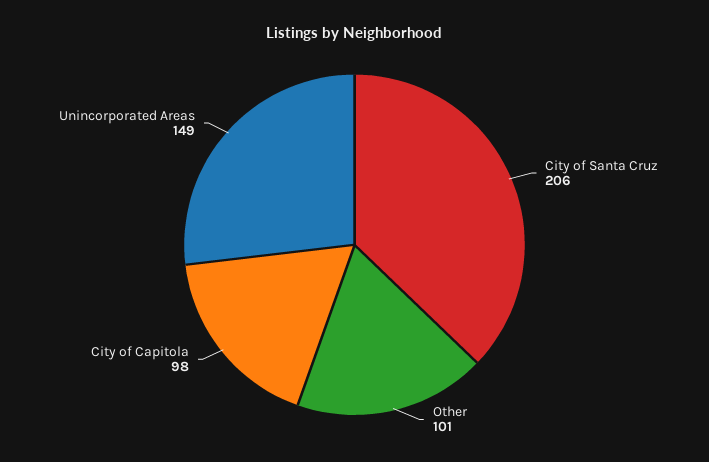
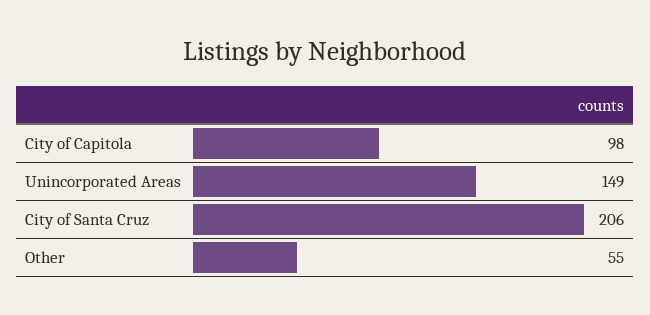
  {
    "City of Santa Cruz": 206,
-   "Other": 101,
+   "Other": 55,
    "City of Capitola": 98,
    "Unincorporated Areas": 149
  }

